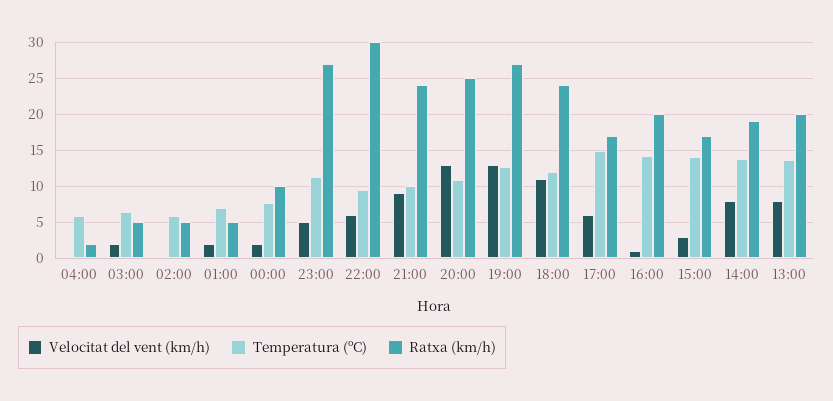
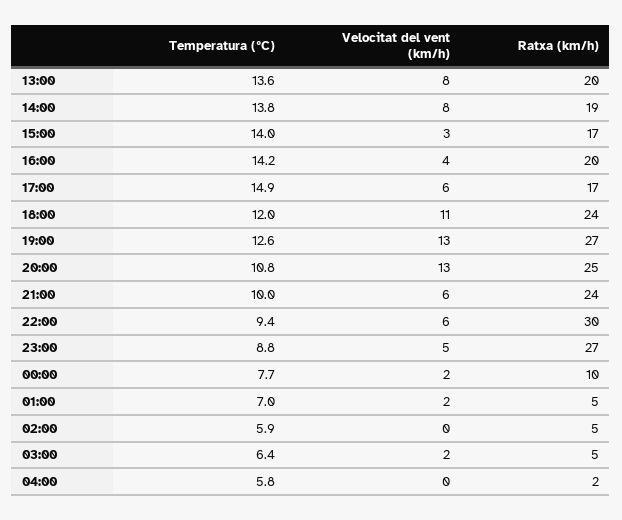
  {
    "Velocitat del vent (km/h)": {
      "04:00": 0,
      "03:00": 2,
      "02:00": 0,
      "01:00": 2,
      "00:00": 2,
      "23:00": 5,
      "22:00": 6,
-     "21:00": 9,
+     "21:00": 6,
      "20:00": 13,
      "19:00": 13,
      "18:00": 11,
      "17:00": 6,
-     "16:00": 1,
+     "16:00": 4,
      "15:00": 3,
      "14:00": 8,
      "13:00": 8
    },
    "Temperatura (ºC)": {
      "04:00": 5.8,
      "03:00": 6.4,
      "02:00": 5.9,
      "01:00": 7,
      "00:00": 7.7,
-     "23:00": 11,
+     "23:00": 8.8,
      "22:00": 9.4,
      "21:00": 10,
      "20:00": 10.8,
      "19:00": 12.6,
      "18:00": 12,
      "17:00": 14.9,
      "16:00": 14.2,
      "15:00": 14,
      "14:00": 13.8,
      "13:00": 13.6
    },
    "Ratxa (km/h)": {
      "04:00": 2,
      "03:00": 5,
      "02:00": 5,
      "01:00": 5,
      "00:00": 10,
      "23:00": 27,
      "22:00": 30,
      "21:00": 24,
      "20:00": 25,
      "19:00": 27,
      "18:00": 24,
      "17:00": 17,
      "16:00": 20,
      "15:00": 17,
      "14:00": 19,
      "13:00": 20
    }
  }

